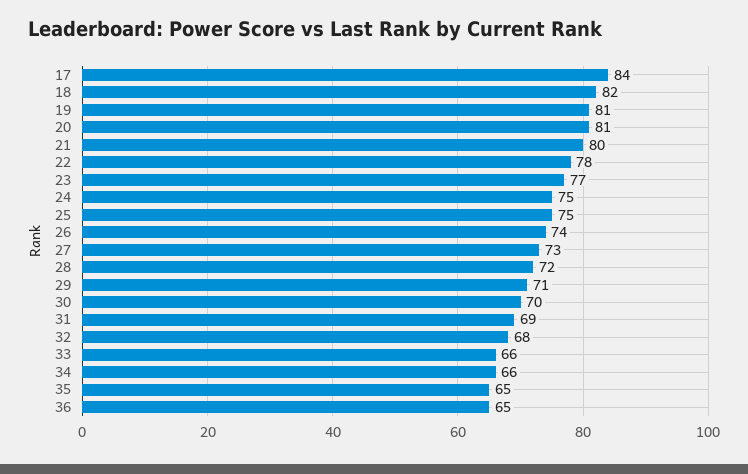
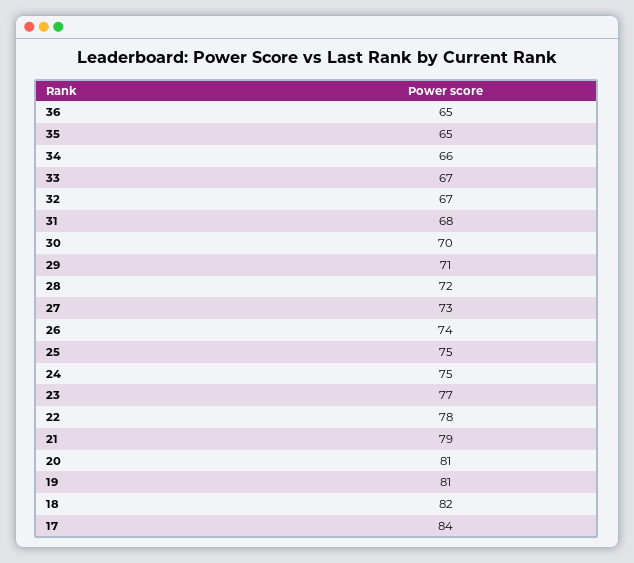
  {
    "17": 84,
    "18": 82,
    "19": 81,
    "20": 81,
-   "21": 80,
+   "21": 79,
    "22": 78,
    "23": 77,
    "24": 75,
    "25": 75,
    "26": 74,
    "27": 73,
    "28": 72,
    "29": 71,
    "30": 70,
-   "31": 69,
+   "31": 68,
-   "32": 68,
+   "32": 67,
-   "33": 66,
+   "33": 67,
    "34": 66,
    "35": 65,
    "36": 65
  }

